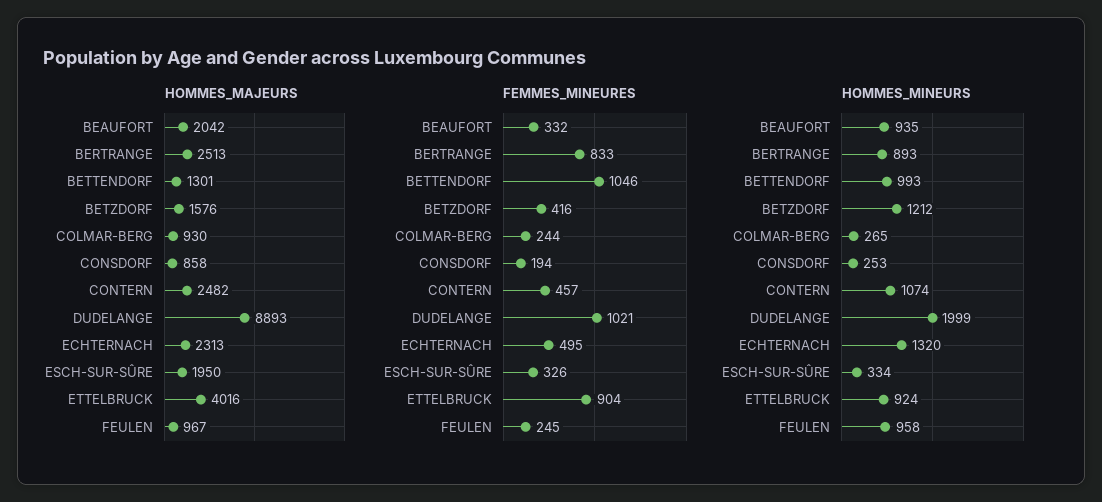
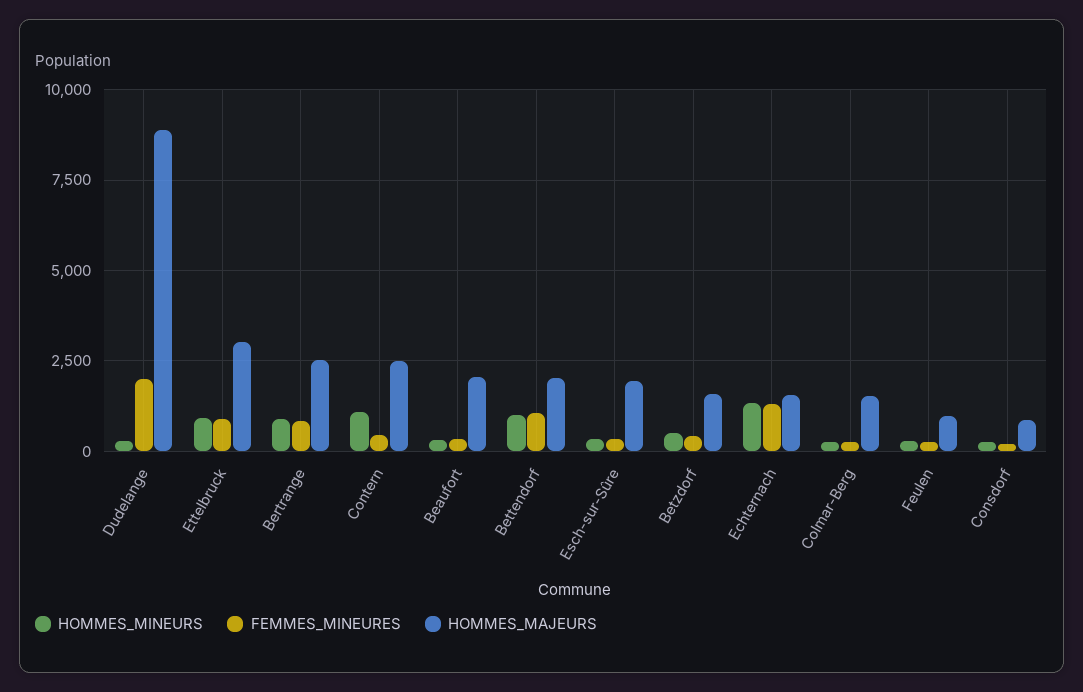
  {
    "HOMMES_MAJEURS": {
      "BEAUFORT": 2042,
      "BERTRANGE": 2513,
-     "BETTENDORF": 1301,
+     "BETTENDORF": 2000,
      "BETZDORF": 1576,
-     "COLMAR-BERG": 930,
+     "COLMAR-BERG": 1500,
      "CONSDORF": 858,
      "CONTERN": 2482,
      "DUDELANGE": 8893,
-     "ECHTERNACH": 2313,
+     "ECHTERNACH": 1500,
      "ESCH-SUR-SÛRE": 1950,
-     "ETTELBRUCK": 4016,
+     "ETTELBRUCK": 3000,
      "FEULEN": 967
    },
    "FEMMES_MINEURES": {
      "BEAUFORT": 332,
      "BERTRANGE": 833,
      "BETTENDORF": 1046,
      "BETZDORF": 416,
      "COLMAR-BERG": 244,
      "CONSDORF": 194,
      "CONTERN": 457,
-     "DUDELANGE": 1021,
+     "DUDELANGE": 2000,
-     "ECHTERNACH": 495,
+     "ECHTERNACH": 1250,
      "ESCH-SUR-SÛRE": 326,
      "ETTELBRUCK": 904,
      "FEULEN": 245
    },
    "HOMMES_MINEURS": {
-     "BEAUFORT": 935,
+     "BEAUFORT": 250,
      "BERTRANGE": 893,
      "BETTENDORF": 993,
-     "BETZDORF": 1212,
+     "BETZDORF": 500,
      "COLMAR-BERG": 265,
      "CONSDORF": 253,
      "CONTERN": 1074,
-     "DUDELANGE": 1999,
+     "DUDELANGE": 250,
      "ECHTERNACH": 1320,
      "ESCH-SUR-SÛRE": 334,
      "ETTELBRUCK": 924,
-     "FEULEN": 958
+     "FEULEN": 250
    }
  }

